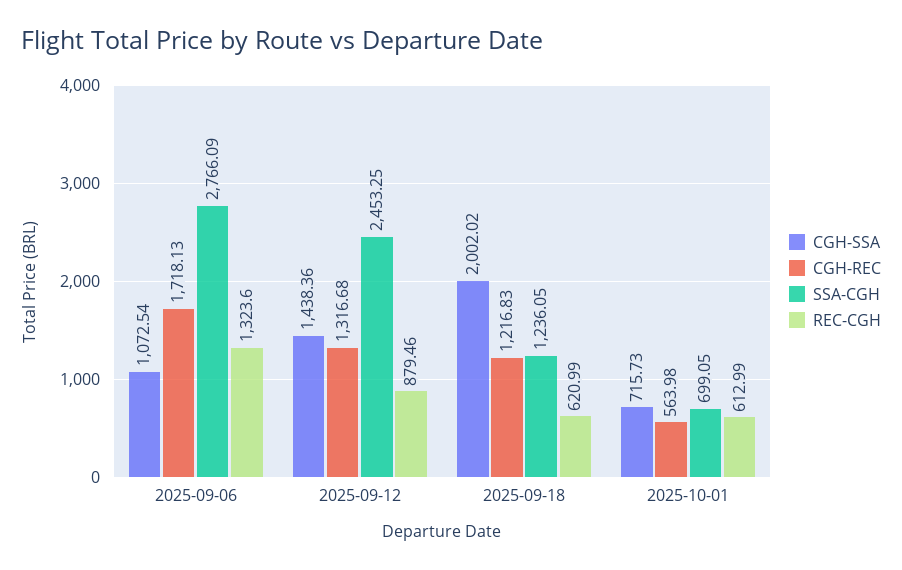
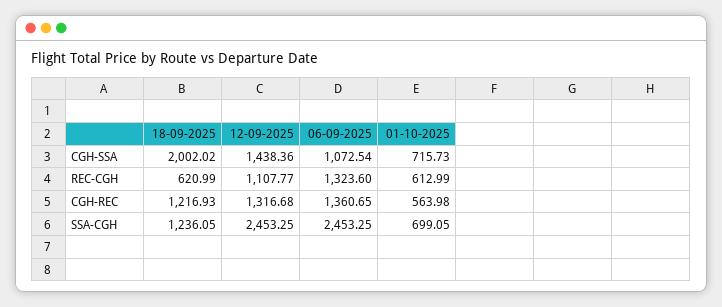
  {
    "CGH-SSA": {
      "2025-09-06": 1072.54,
      "2025-09-12": 1438.36,
      "2025-09-18": 2002.02,
      "2025-10-01": 715.73
    },
    "CGH-REC": {
-     "2025-09-06": 1718.13,
+     "2025-09-06": 1360.65,
      "2025-09-12": 1316.68,
-     "2025-09-18": 1216.83,
+     "2025-09-18": 1216.93,
      "2025-10-01": 563.98
    },
    "SSA-CGH": {
-     "2025-09-06": 2766.09,
+     "2025-09-06": 2453.25,
      "2025-09-12": 2453.25,
      "2025-09-18": 1236.05,
      "2025-10-01": 699.05
    },
    "REC-CGH": {
      "2025-09-06": 1323.6,
-     "2025-09-12": 879.46,
+     "2025-09-12": 1107.77,
      "2025-09-18": 620.99,
      "2025-10-01": 612.99
    }
  }

